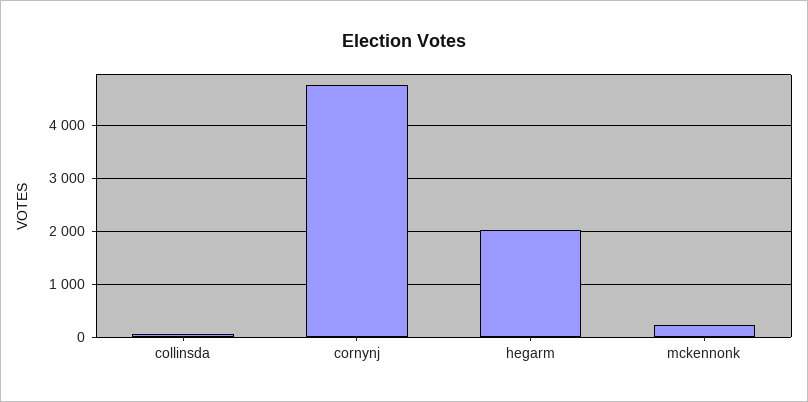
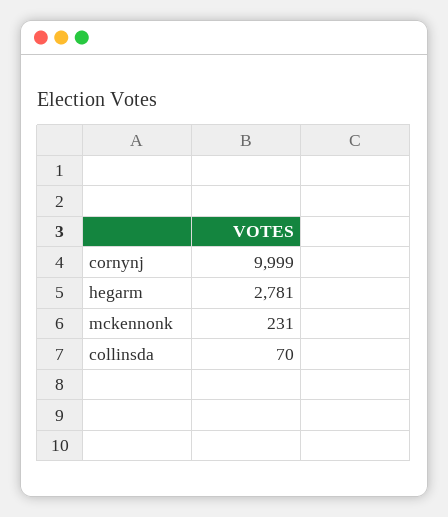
  {
    "collinsda": 70,
-   "cornynj": 4800,
+   "cornynj": 9999,
-   "hegarm": 2000,
+   "hegarm": 2781,
    "mckennonk": 231
  }

